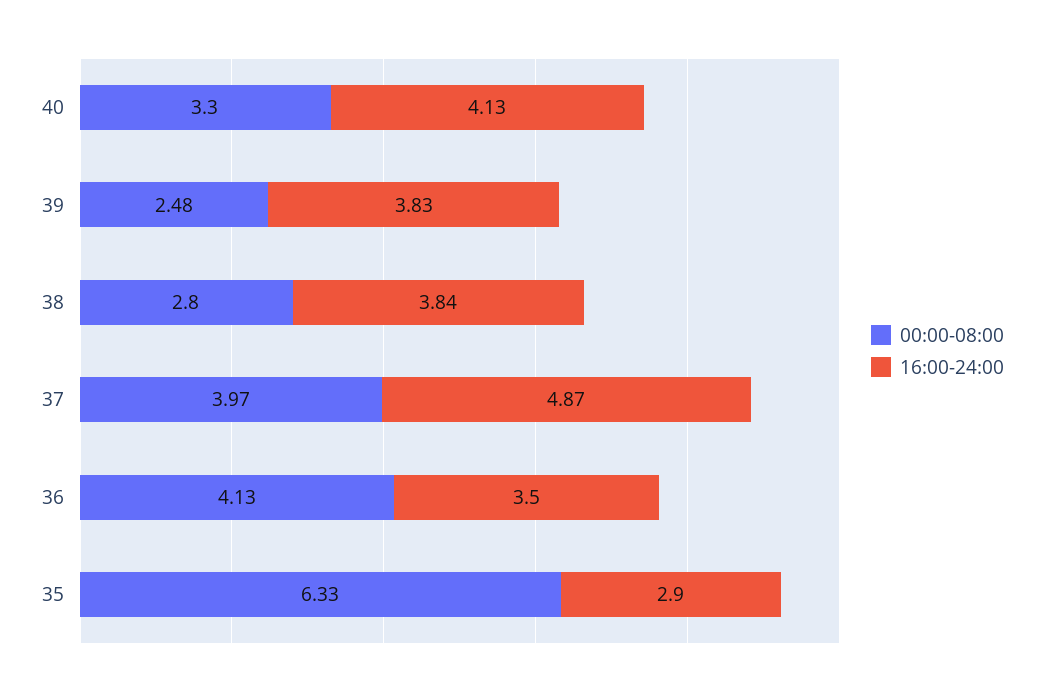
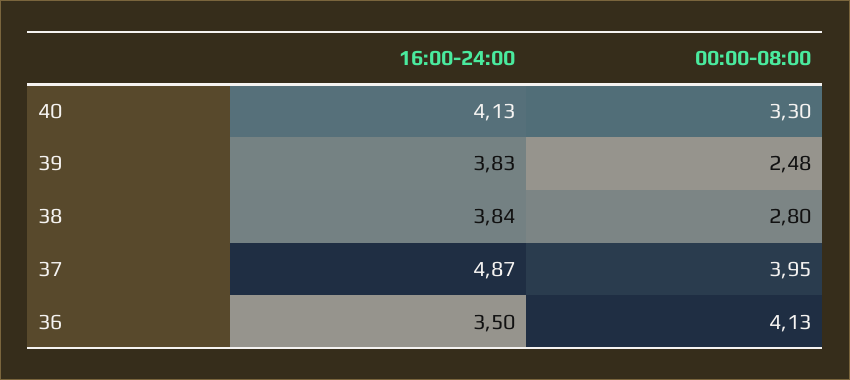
  {
    "00:00-08:00": {
      "40": 3.3,
      "39": 2.48,
      "38": 2.8,
-     "37": 3.97,
+     "37": 3.95,
-     "36": 4.13,
+     "36": 4.13
-     "35": 6.33
    },
    "16:00-24:00": {
      "40": 4.13,
      "39": 3.83,
      "38": 3.84,
      "37": 4.87,
-     "36": 3.5,
+     "36": 3.5
-     "35": 2.9
    }
  }

